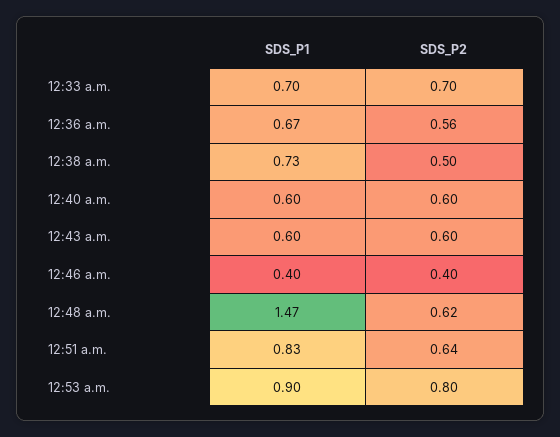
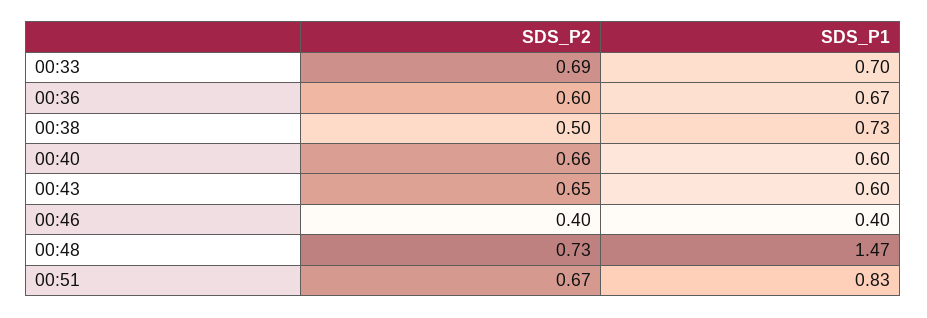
  {
    "SDS_P1": {
      "12:33 a.m.": 0.7,
      "12:36 a.m.": 0.67,
      "12:38 a.m.": 0.73,
      "12:40 a.m.": 0.6,
      "12:43 a.m.": 0.6,
      "12:46 a.m.": 0.4,
      "12:48 a.m.": 1.47,
-     "12:51 a.m.": 0.83,
+     "12:51 a.m.": 0.83
-     "12:53 a.m.": 0.9
    },
    "SDS_P2": {
-     "12:33 a.m.": 0.7,
+     "12:33 a.m.": 0.69,
-     "12:36 a.m.": 0.56,
+     "12:36 a.m.": 0.6,
      "12:38 a.m.": 0.5,
-     "12:40 a.m.": 0.6,
+     "12:40 a.m.": 0.66,
-     "12:43 a.m.": 0.6,
+     "12:43 a.m.": 0.65,
      "12:46 a.m.": 0.4,
-     "12:48 a.m.": 0.62,
+     "12:48 a.m.": 0.73,
-     "12:51 a.m.": 0.64,
+     "12:51 a.m.": 0.67
-     "12:53 a.m.": 0.8
    }
  }

